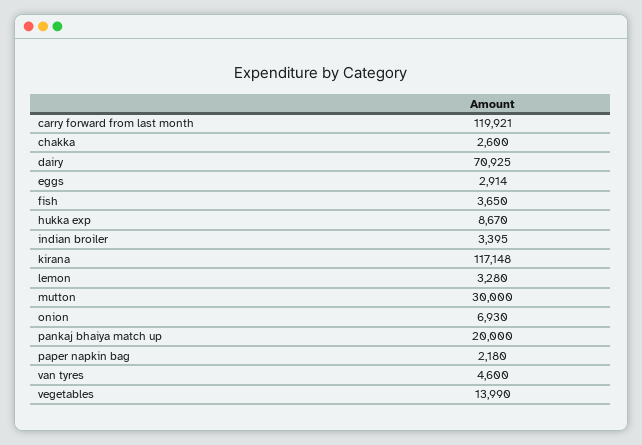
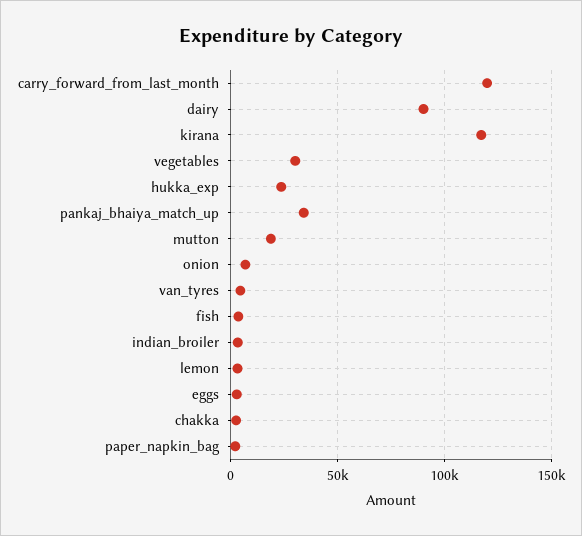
  {
    "carry forward from last month": 119921,
    "chakka": 2600,
-   "dairy": 70925,
+   "dairy": 90000,
    "eggs": 2914,
    "fish": 3650,
-   "hukka exp": 8670,
+   "hukka exp": 25000,
    "indian broiler": 3395,
    "kirana": 117148,
    "lemon": 3280,
-   "mutton": 30000,
+   "mutton": 20000,
    "onion": 6930,
-   "pankaj bhaiya match up": 20000,
+   "pankaj bhaiya match up": 35000,
    "paper napkin bag": 2180,
    "van tyres": 4600,
-   "vegetables": 13990
+   "vegetables": 30000
  }

